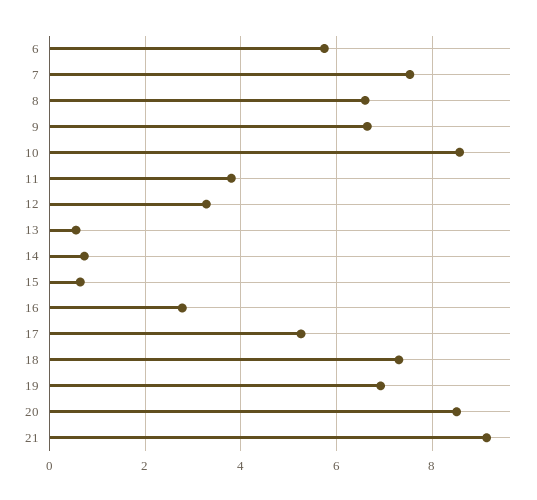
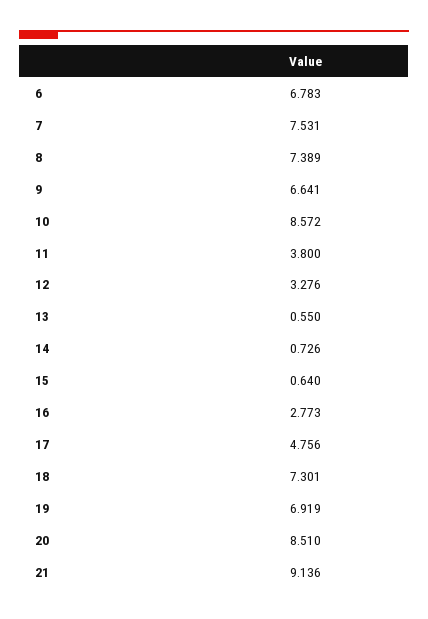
  {
-   "6": 5.8,
+   "6": 6.783,
    "7": 7.531,
-   "8": 6.6,
+   "8": 7.389,
    "9": 6.641,
    "10": 8.572,
    "11": 3.8,
    "12": 3.276,
    "13": 0.55,
    "14": 0.726,
    "15": 0.64,
    "16": 2.773,
-   "17": 5.2,
+   "17": 4.756,
    "18": 7.301,
    "19": 6.919,
    "20": 8.51,
    "21": 9.136
  }

